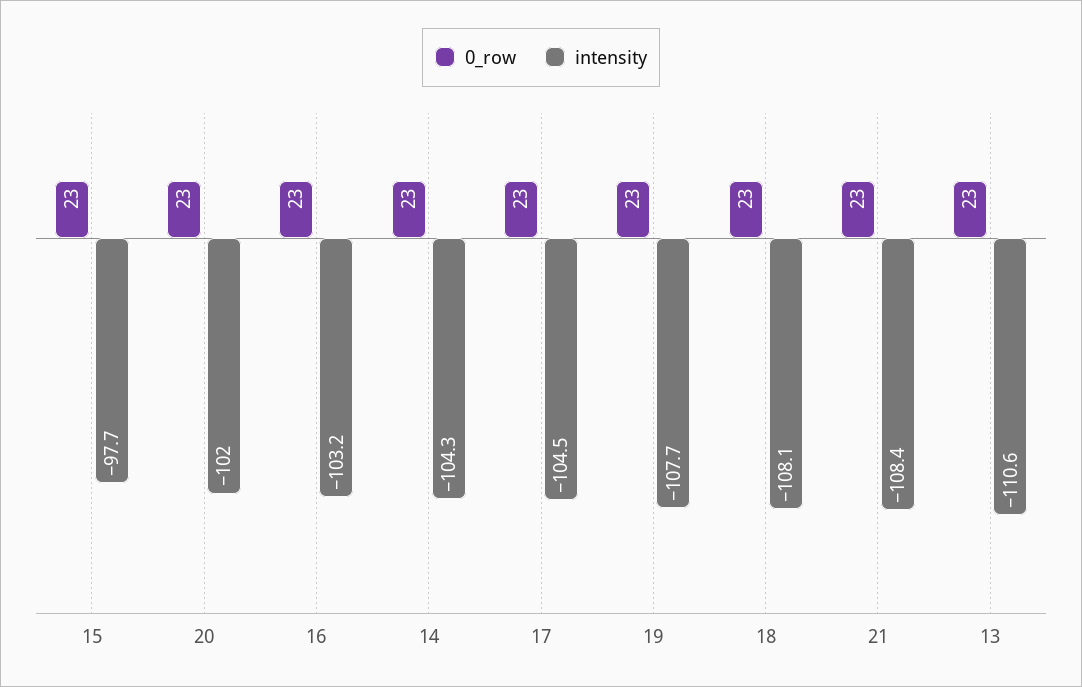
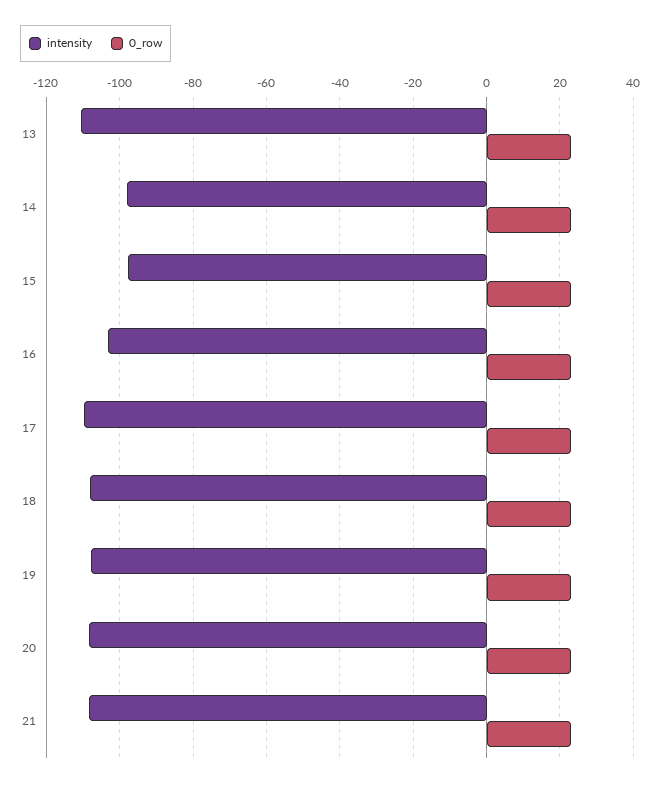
  {
    "0_row": {
      "15": 23,
      "20": 23,
      "16": 23,
      "14": 23,
      "17": 23,
      "19": 23,
      "18": 23,
      "21": 23,
      "13": 23
    },
    "intensity": {
      "15": -97.7,
-     "20": -102,
+     "20": -108,
      "16": -103.2,
-     "14": -104.3,
+     "14": -98,
-     "17": -104.5,
+     "17": -110,
      "19": -107.7,
      "18": -108.1,
      "21": -108.4,
      "13": -110.6
    }
  }

